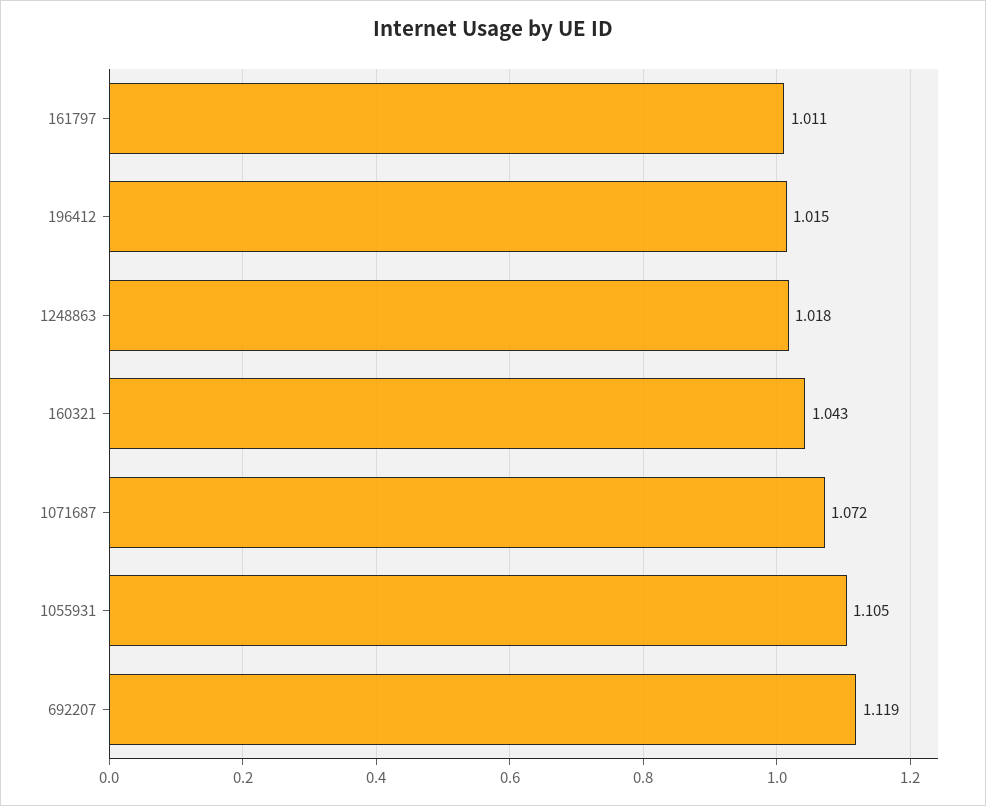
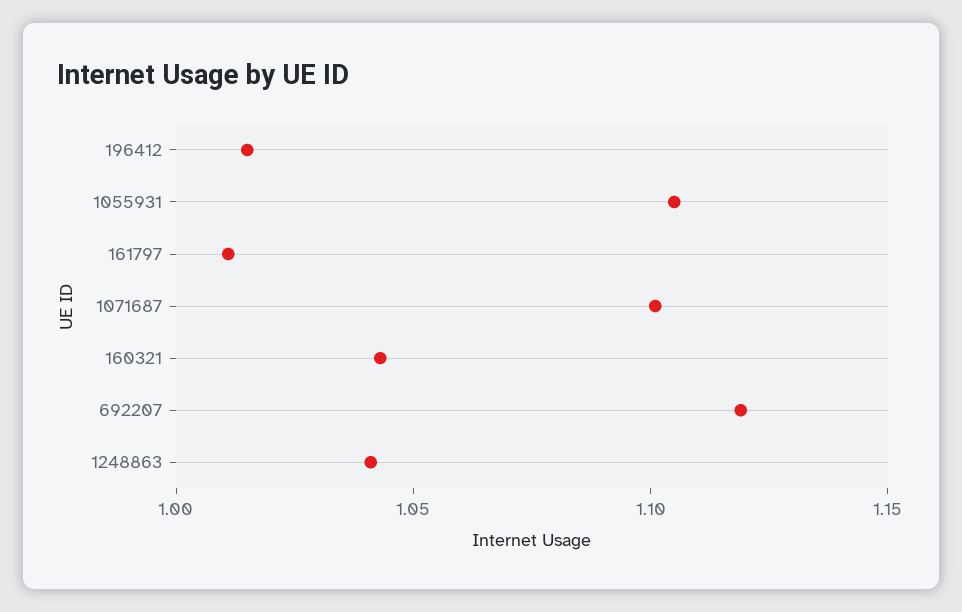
  {
    "161797": 1.011,
    "196412": 1.015,
-   "1248863": 1.018,
+   "1248863": 1.04,
    "160321": 1.043,
-   "1071687": 1.072,
+   "1071687": 1.1,
    "1055931": 1.105,
    "692207": 1.119
  }

